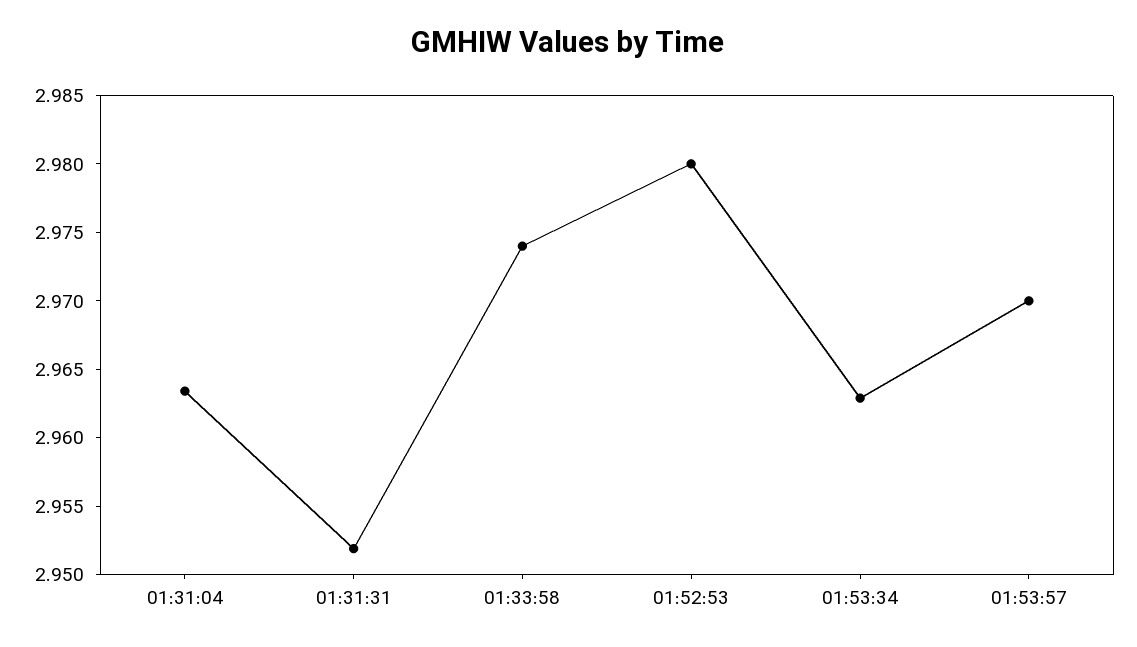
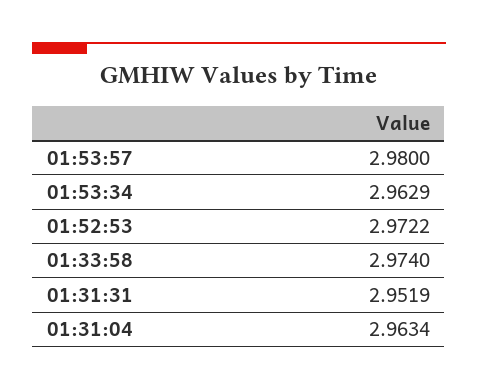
  {
    "01:31:04": 2.9634,
    "01:31:31": 2.9519,
    "01:33:58": 2.974,
-   "01:52:53": 2.98,
+   "01:52:53": 2.9722,
    "01:53:34": 2.9629,
-   "01:53:57": 2.97
+   "01:53:57": 2.98
  }

